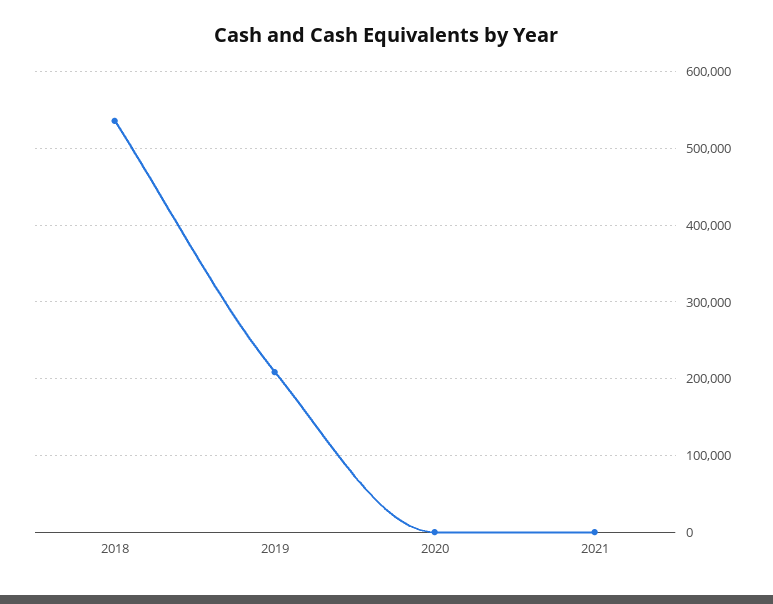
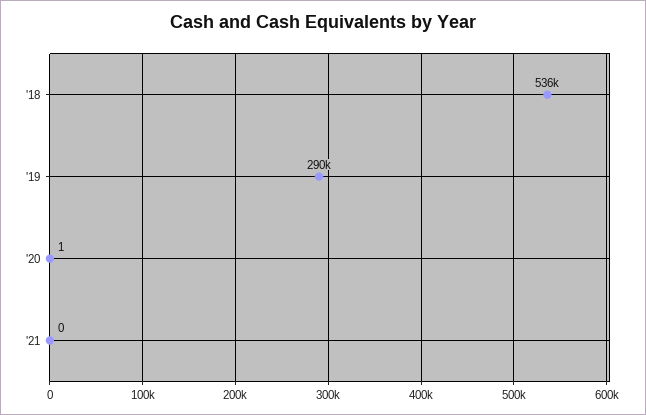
  {
    "2018": 536000,
-   "2019": 210000,
+   "2019": 290000,
    "2020": 1,
    "2021": 0
  }

